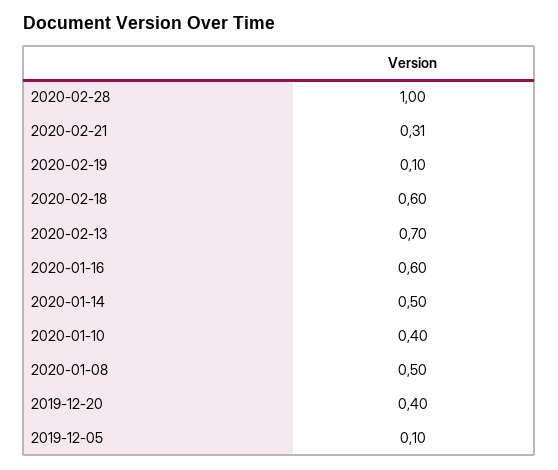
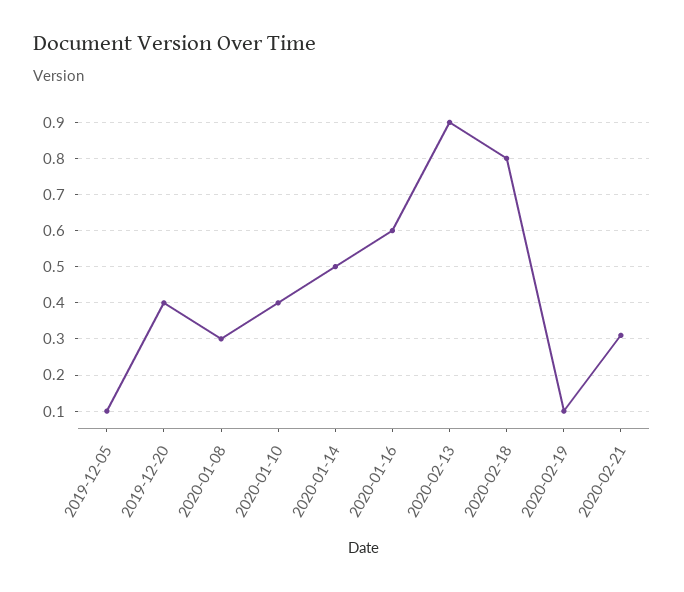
  {
-   "2020-02-28": 1,
    "2020-02-21": 0.31,
    "2020-02-19": 0.1,
-   "2020-02-18": 0.6,
+   "2020-02-18": 0.8,
-   "2020-02-13": 0.7,
+   "2020-02-13": 0.9,
    "2020-01-16": 0.6,
    "2020-01-14": 0.5,
    "2020-01-10": 0.4,
-   "2020-01-08": 0.5,
+   "2020-01-08": 0.3,
    "2019-12-20": 0.4,
    "2019-12-05": 0.1
  }

